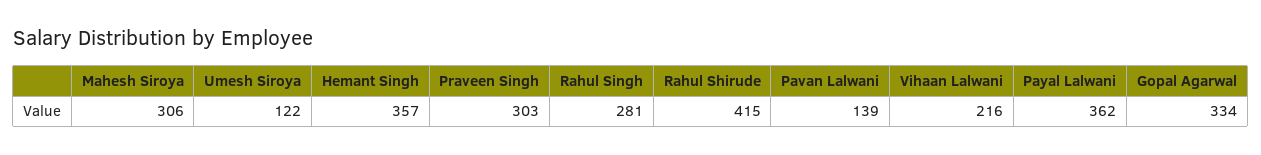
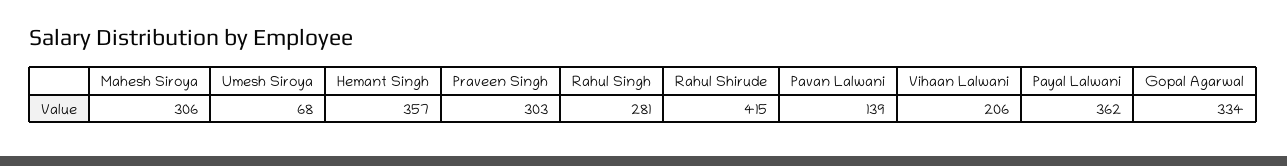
  {
    "Mahesh Siroya": 306,
-   "Umesh Siroya": 122,
+   "Umesh Siroya": 68,
    "Hemant Singh": 357,
    "Praveen Singh": 303,
    "Rahul Singh": 281,
    "Rahul Shirude": 415,
    "Pavan Lalwani": 139,
-   "Vihaan Lalwani": 216,
+   "Vihaan Lalwani": 206,
    "Payal Lalwani": 362,
    "Gopal Agarwal": 334
  }

